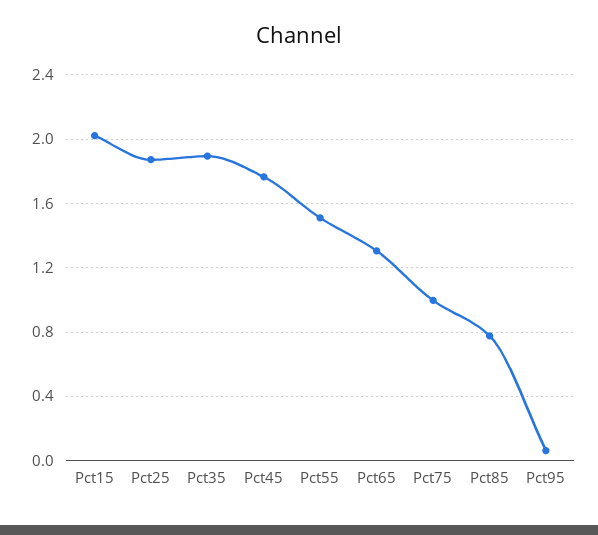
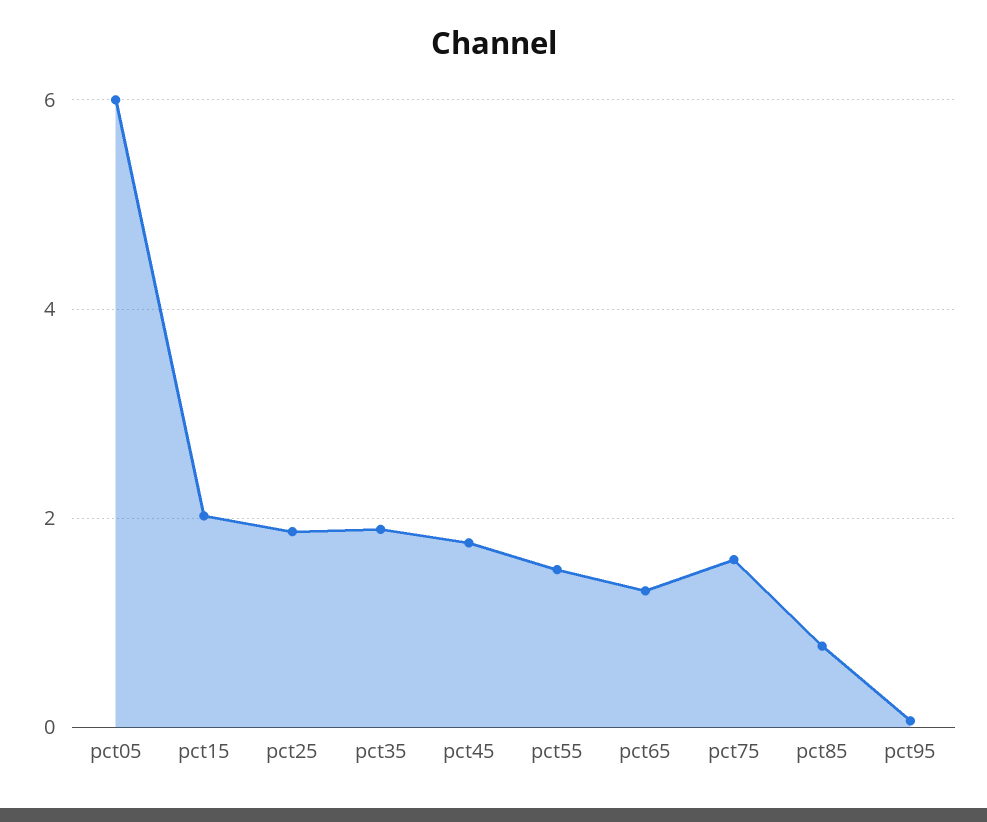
  {
    "Pct15": 2,
    "Pct25": 1.85,
    "Pct35": 1.9,
    "Pct45": 1.75,
    "Pct55": 1.5,
    "Pct65": 1.3,
-   "Pct75": 1,
+   "Pct75": 1.6,
    "Pct85": 0.8,
-   "Pct95": 0.05
+   "Pct95": 0.05,
+   "pct05": 6
  }

